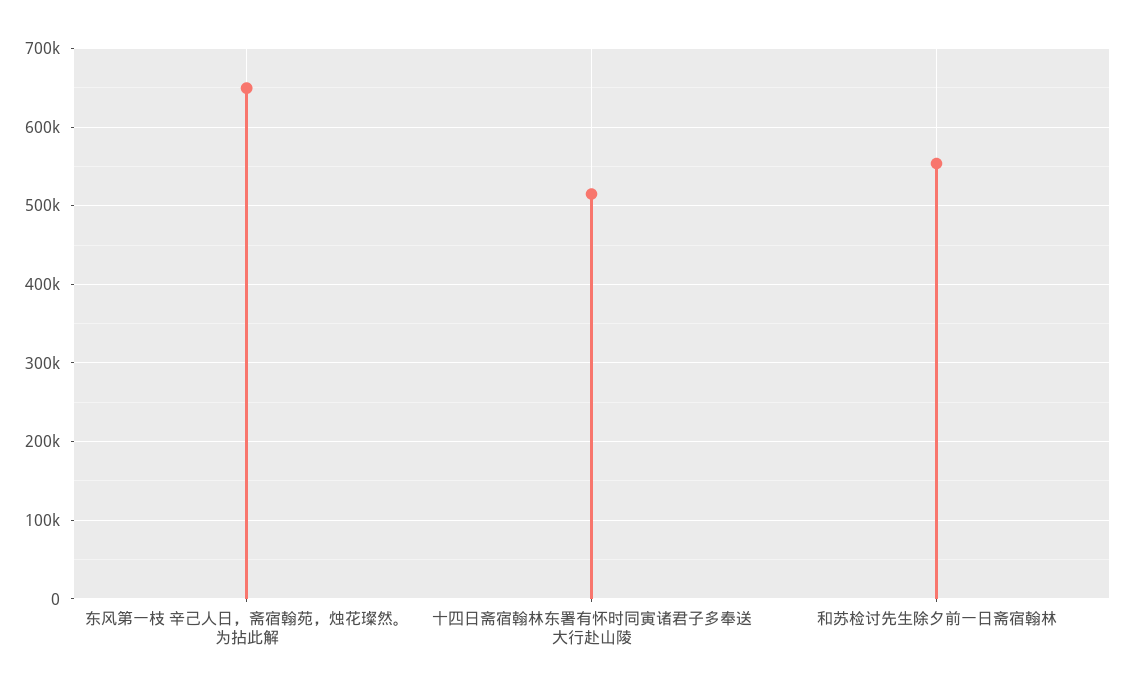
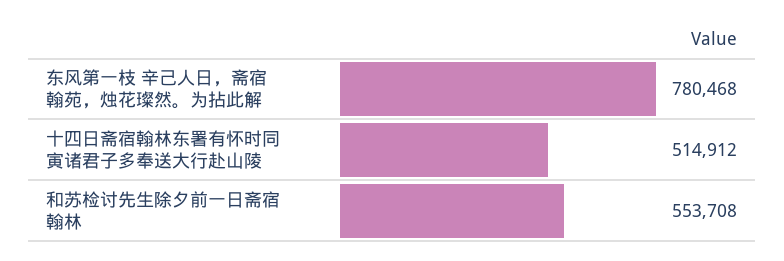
  {
-   "东风第一枝 辛己人日，斋宿翰苑，烛花璨然。为拈此解": 650000,
+   "东风第一枝 辛己人日，斋宿翰苑，烛花璨然。为拈此解": 780468,
    "十四日斋宿翰林东署有怀时同寅诸君子多奉送大行赴山陵": 514912,
    "和苏检讨先生除夕前一日斋宿翰林": 553708
  }

